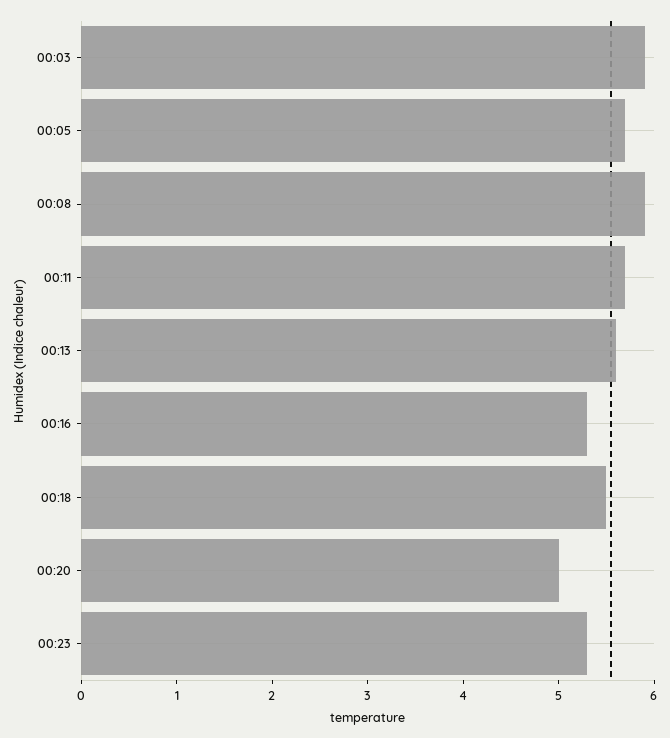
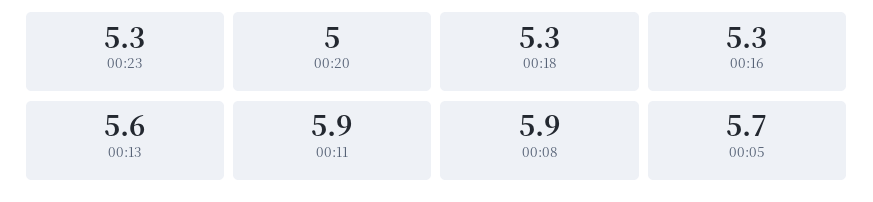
  {
-   "00:03": 5.9,
    "00:05": 5.7,
    "00:08": 5.9,
-   "00:11": 5.7,
+   "00:11": 5.9,
    "00:13": 5.6,
    "00:16": 5.3,
-   "00:18": 5.5,
+   "00:18": 5.3,
    "00:20": 5,
    "00:23": 5.3
  }

